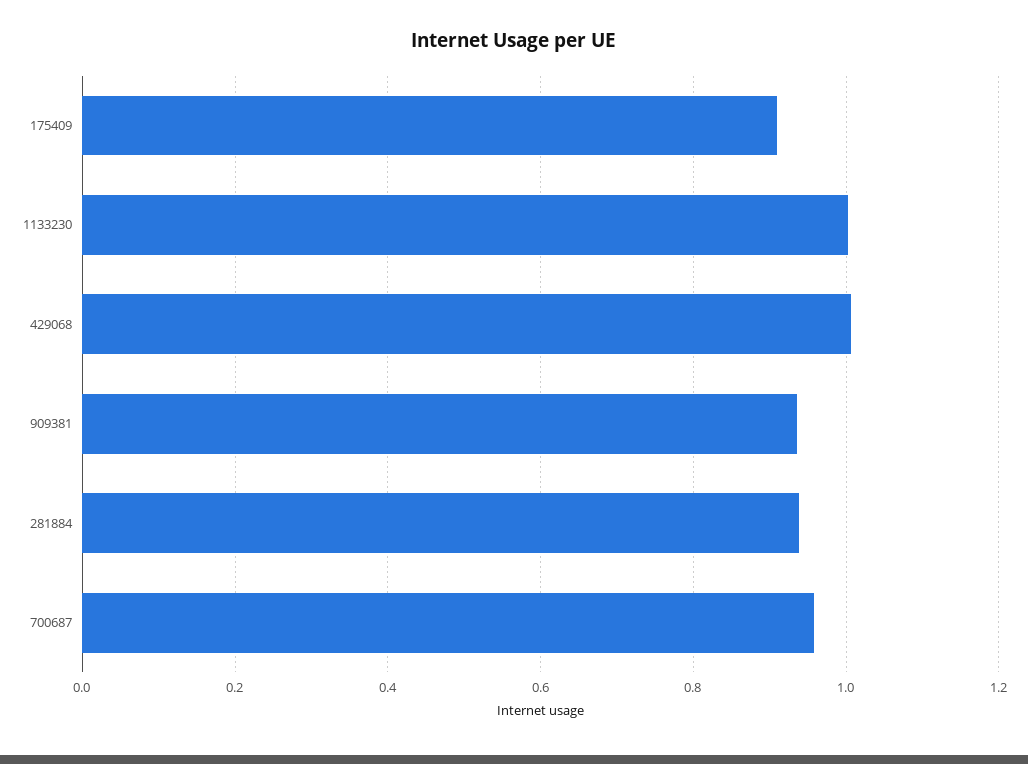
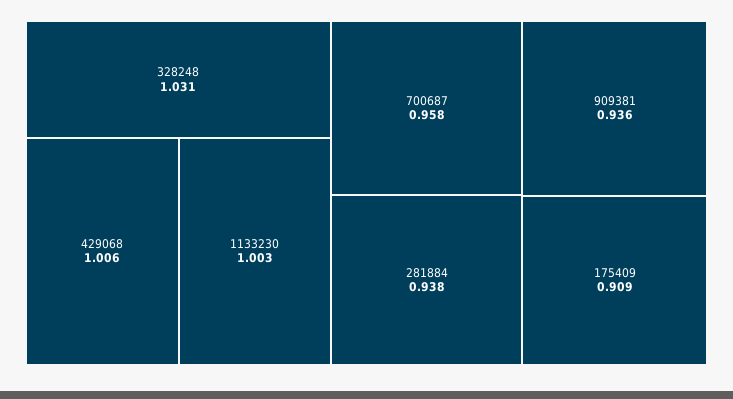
  {
    "175409": 0.909,
    "1133230": 1.003,
    "429068": 1.006,
    "909381": 0.936,
    "281884": 0.938,
-   "700687": 0.958
+   "700687": 0.958,
+   "328248": 1.031
  }

